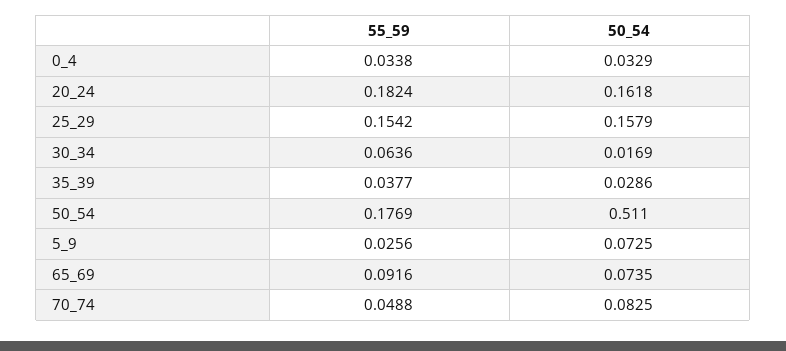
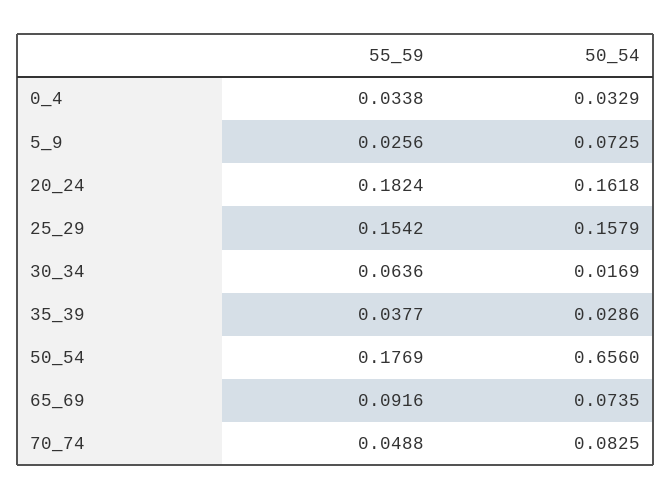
  {
    "55_59": {
      "0_4": 0.0338,
      "20_24": 0.1824,
      "25_29": 0.1542,
      "30_34": 0.0636,
      "35_39": 0.0377,
      "50_54": 0.1769,
      "5_9": 0.0256,
      "65_69": 0.0916,
      "70_74": 0.0488
    },
    "50_54": {
      "0_4": 0.0329,
      "20_24": 0.1618,
      "25_29": 0.1579,
      "30_34": 0.0169,
      "35_39": 0.0286,
-     "50_54": 0.511,
+     "50_54": 0.656,
      "5_9": 0.0725,
      "65_69": 0.0735,
      "70_74": 0.0825
    }
  }

